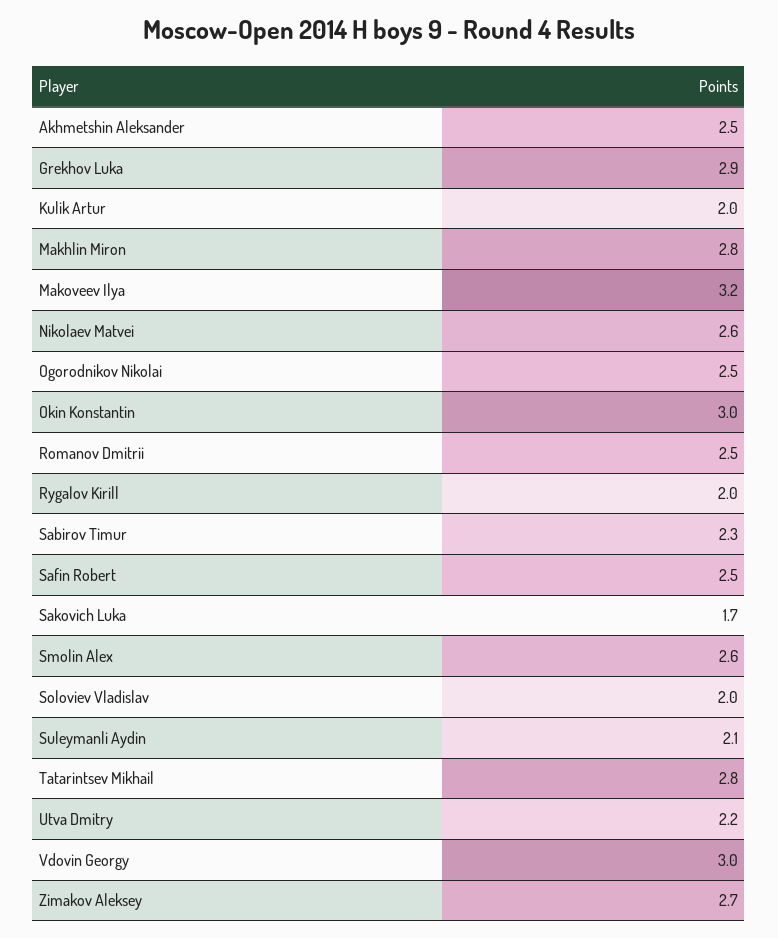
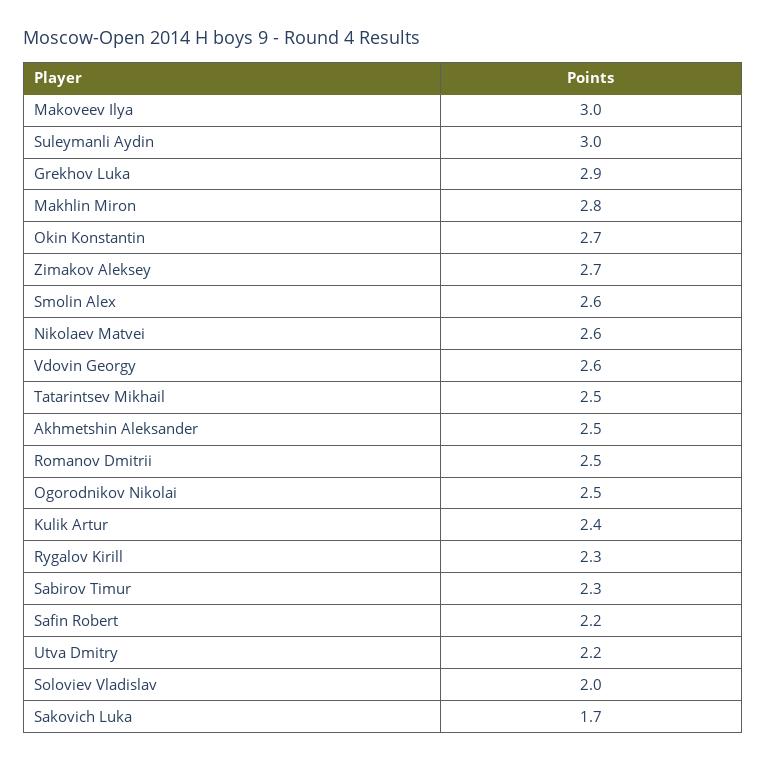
  {
    "Akhmetshin Aleksander": 2.5,
    "Grekhov Luka": 2.9,
-   "Kulik Artur": 2,
+   "Kulik Artur": 2.4,
    "Makhlin Miron": 2.8,
-   "Makoveev Ilya": 3.2,
+   "Makoveev Ilya": 3,
    "Nikolaev Matvei": 2.6,
    "Ogorodnikov Nikolai": 2.5,
-   "Okin Konstantin": 3,
+   "Okin Konstantin": 2.7,
    "Romanov Dmitrii": 2.5,
-   "Rygalov Kirill": 2,
+   "Rygalov Kirill": 2.3,
    "Sabirov Timur": 2.3,
-   "Safin Robert": 2.5,
+   "Safin Robert": 2.2,
    "Sakovich Luka": 1.7,
    "Smolin Alex": 2.6,
    "Soloviev Vladislav": 2,
-   "Suleymanli Aydin": 2.1,
+   "Suleymanli Aydin": 3,
-   "Tatarintsev Mikhail": 2.8,
+   "Tatarintsev Mikhail": 2.5,
    "Utva Dmitry": 2.2,
-   "Vdovin Georgy": 3,
+   "Vdovin Georgy": 2.6,
    "Zimakov Aleksey": 2.7
  }

